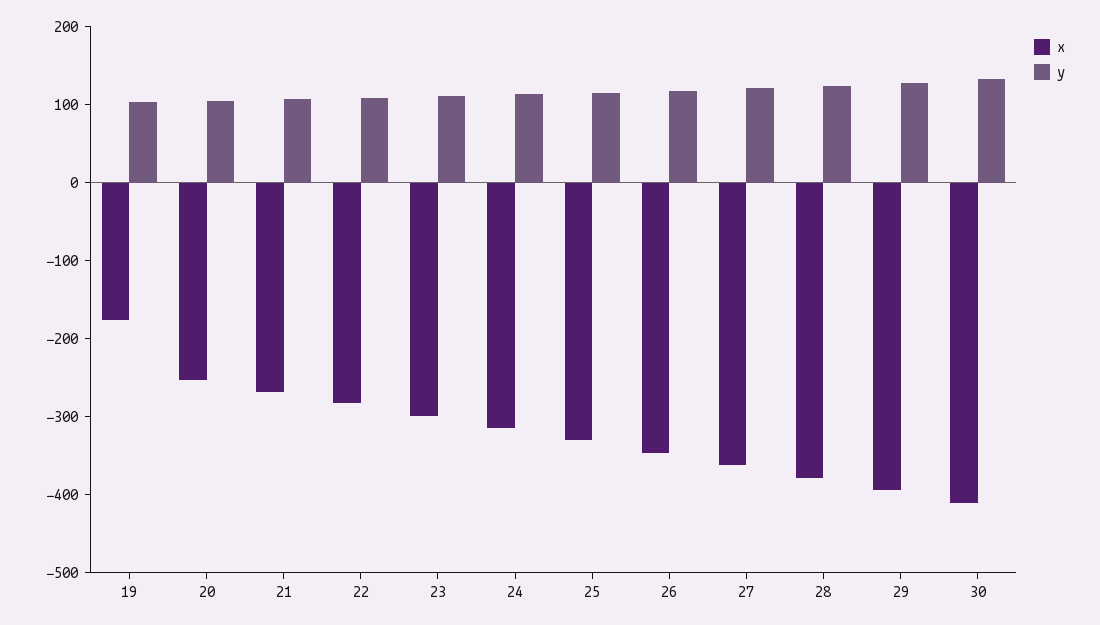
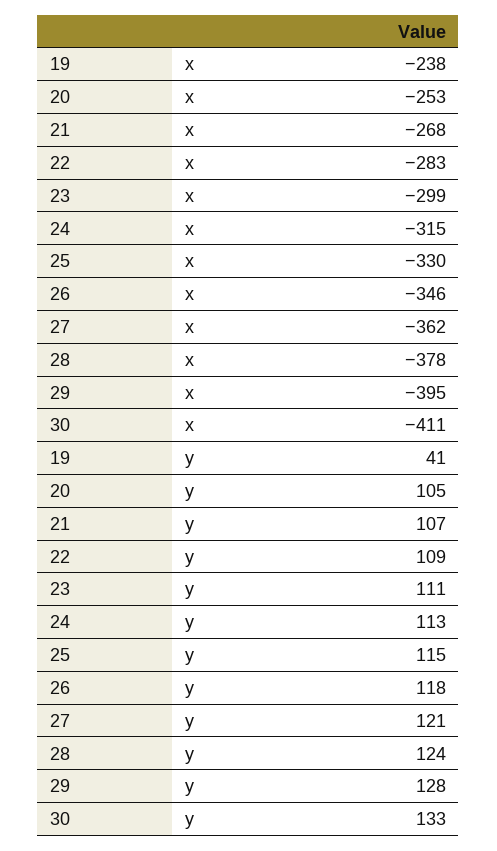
  {
    "x": {
-     "19": -180,
+     "19": -238,
      "20": -253,
      "21": -268,
      "22": -283,
      "23": -299,
      "24": -315,
      "25": -330,
      "26": -346,
      "27": -362,
      "28": -378,
      "29": -395,
      "30": -411
    },
    "y": {
-     "19": 100,
+     "19": 41,
      "20": 105,
      "21": 107,
      "22": 109,
      "23": 111,
      "24": 113,
      "25": 115,
      "26": 118,
      "27": 121,
      "28": 124,
      "29": 128,
      "30": 133
    }
  }

